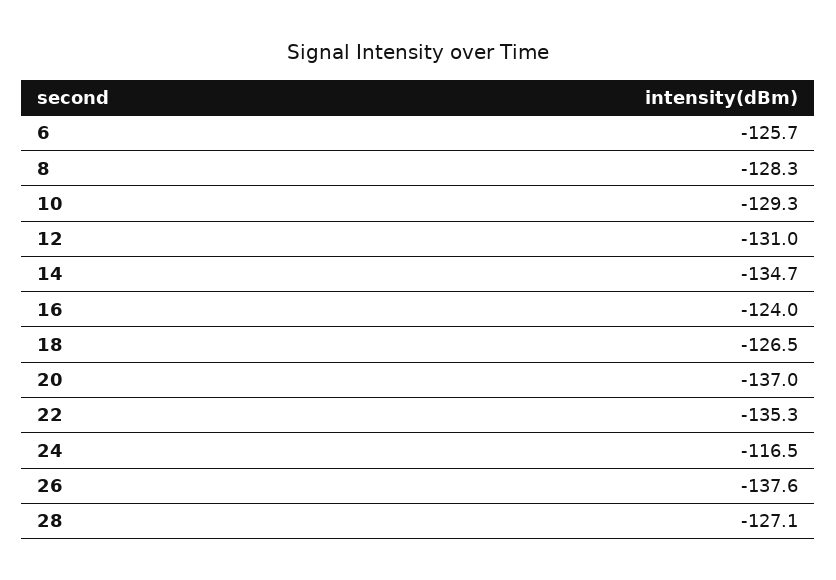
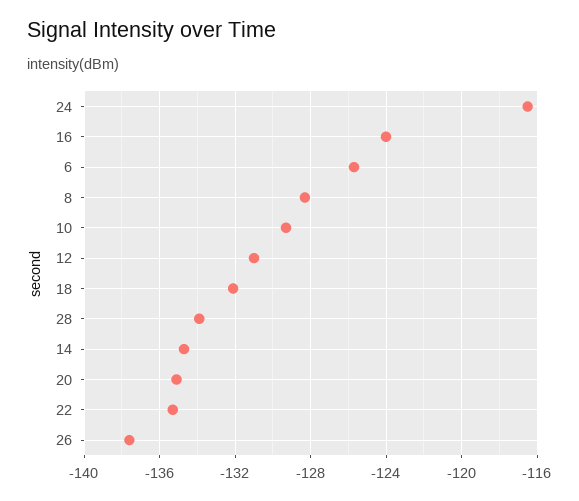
  {
    "6": -125.7,
    "8": -128.3,
    "10": -129.3,
    "12": -131,
    "14": -134.7,
    "16": -124,
-   "18": -126.5,
+   "18": -132,
-   "20": -137,
+   "20": -135,
    "22": -135.3,
    "24": -116.5,
    "26": -137.6,
-   "28": -127.1
+   "28": -134
  }

